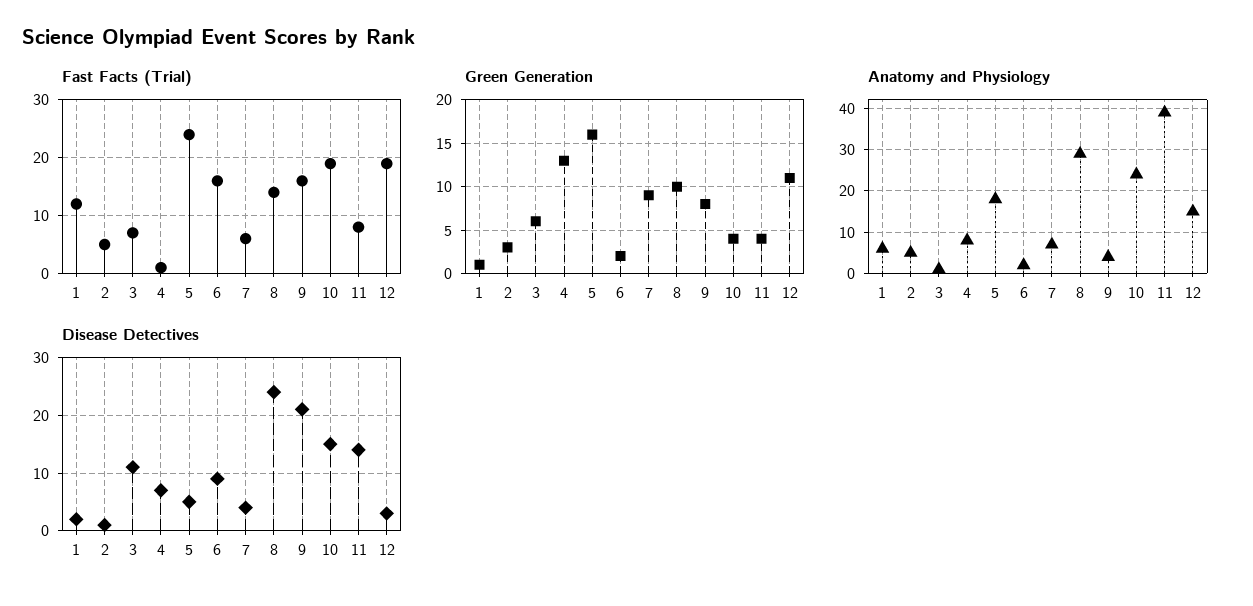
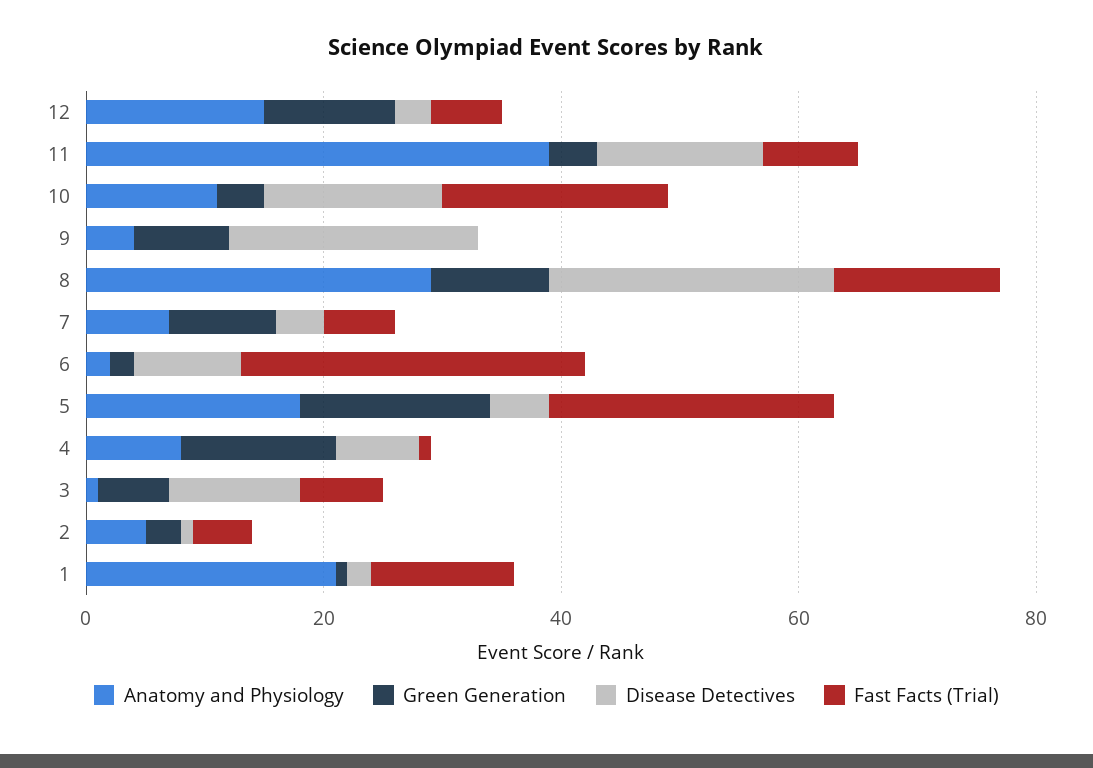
  {
    "Fast Facts (Trial)": {
      "1": 10,
      "2": 5,
      "3": 5,
      "4": 0,
      "5": 25,
-     "6": 15,
+     "6": 30,
      "7": 5,
      "8": 15,
-     "9": 15,
+     "9": 0,
      "10": 20,
      "11": 10,
-     "12": 20
+     "12": 5
    },
    "Green Generation": {
      "1": 1,
      "2": 3,
      "3": 6,
      "4": 13,
      "5": 16,
      "6": 2,
      "7": 9,
      "8": 10,
      "9": 8,
      "10": 4,
      "11": 4,
      "12": 11
    },
    "Anatomy and Physiology": {
-     "1": 5,
+     "1": 20,
      "2": 5,
      "3": 0,
      "4": 10,
      "5": 20,
      "6": 0,
      "7": 5,
      "8": 30,
      "9": 5,
-     "10": 25,
+     "10": 10,
      "11": 40,
      "12": 15
    },
    "Disease Detectives": {
      "1": 0,
      "2": 0,
      "3": 10,
      "4": 5,
      "5": 5,
      "6": 10,
      "7": 5,
      "8": 25,
      "9": 20,
      "10": 15,
      "11": 15,
      "12": 5
    }
  }

